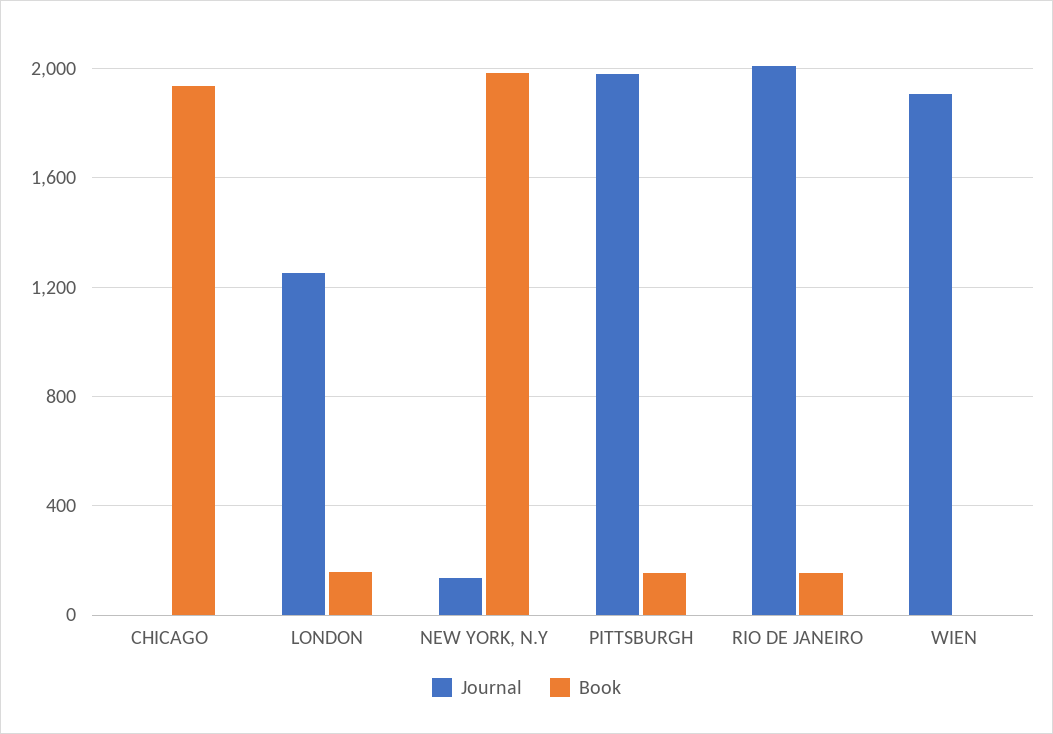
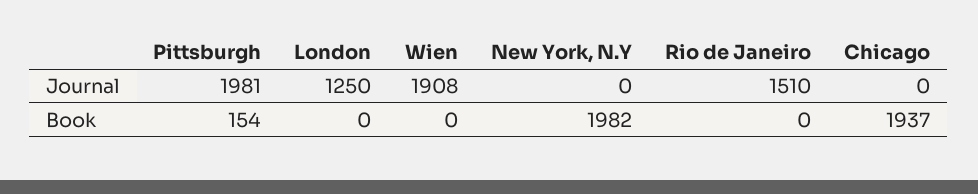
  {
    "Journal": {
      "CHICAGO": 0,
      "LONDON": 1250,
-     "NEW YORK, N.Y": 150,
+     "NEW YORK, N.Y": 0,
      "PITTSBURGH": 1981,
-     "RIO DE JANEIRO": 2000,
+     "RIO DE JANEIRO": 1510,
      "WIEN": 1908
    },
    "Book": {
      "CHICAGO": 1937,
-     "LONDON": 150,
+     "LONDON": 0,
      "NEW YORK, N.Y": 1982,
      "PITTSBURGH": 154,
-     "RIO DE JANEIRO": 150,
+     "RIO DE JANEIRO": 0,
      "WIEN": 0
    }
  }

